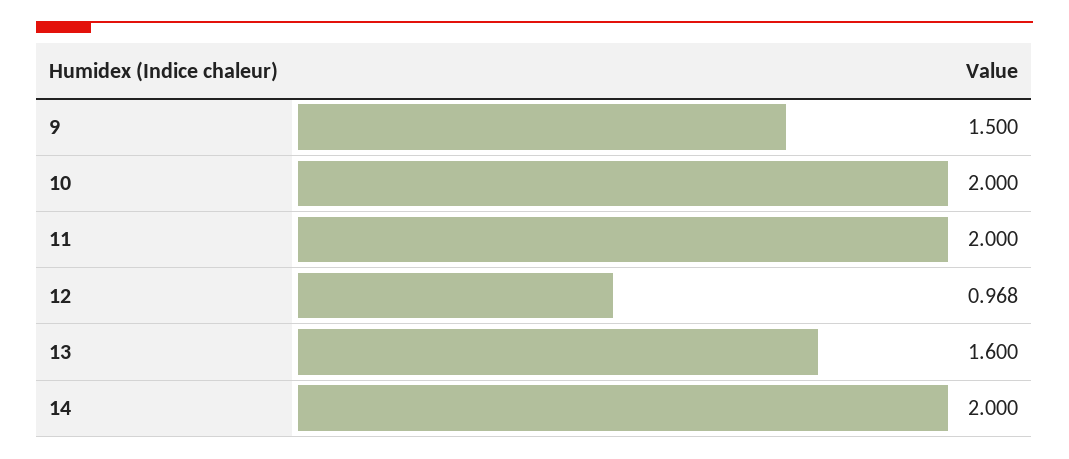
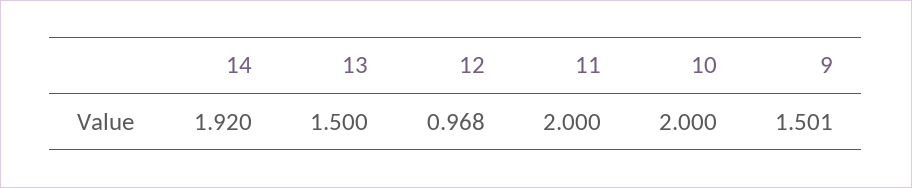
  {
-   "9": 1.5,
+   "9": 1.501,
    "10": 2,
    "11": 2,
    "12": 0.968,
-   "13": 1.6,
+   "13": 1.5,
-   "14": 2
+   "14": 1.92
  }

